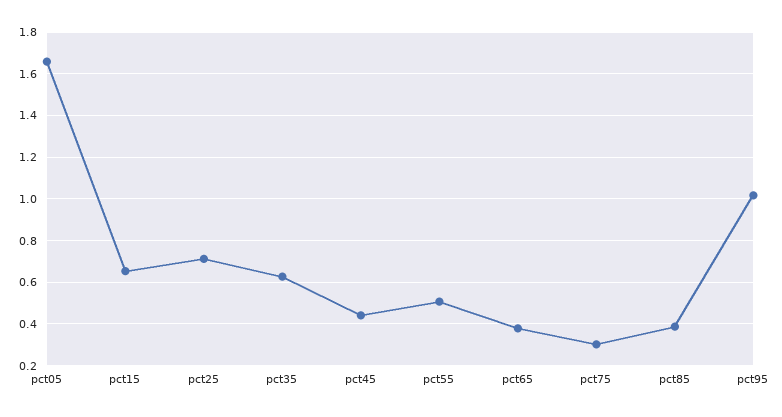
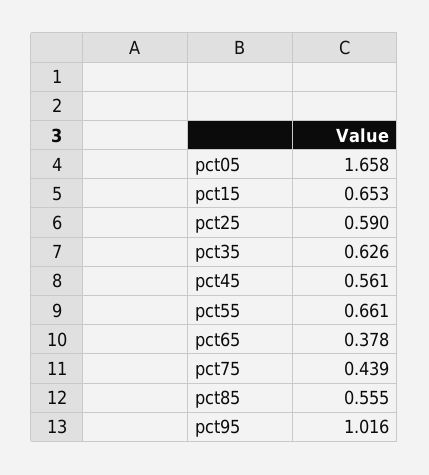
  {
    "pct05": 1.658,
    "pct15": 0.653,
-   "pct25": 0.7,
+   "pct25": 0.59,
    "pct35": 0.626,
-   "pct45": 0.45,
+   "pct45": 0.561,
-   "pct55": 0.5,
+   "pct55": 0.661,
    "pct65": 0.378,
-   "pct75": 0.3,
+   "pct75": 0.439,
-   "pct85": 0.4,
+   "pct85": 0.555,
    "pct95": 1.016
  }

